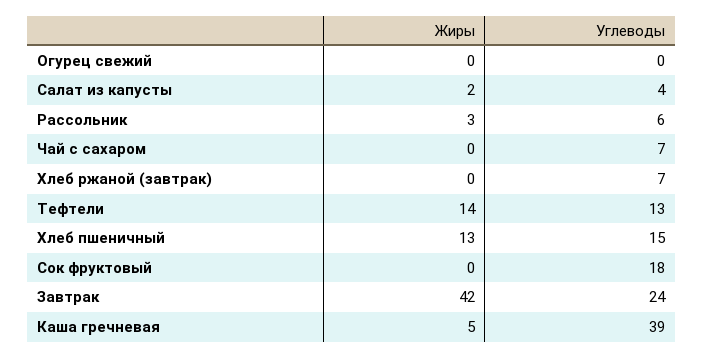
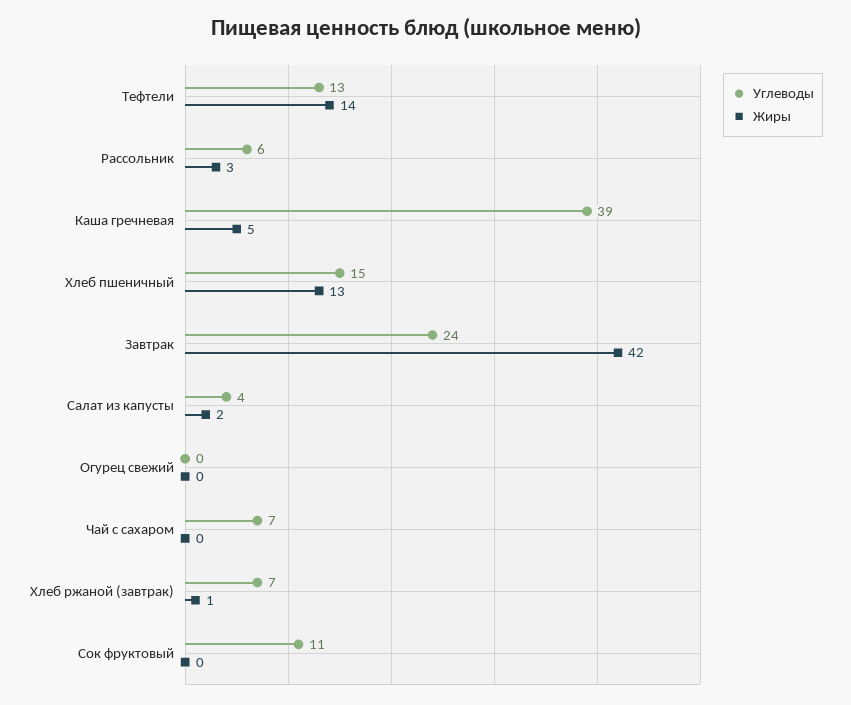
  {
    "Жиры": {
      "Огурец свежий": 0,
      "Салат из капусты": 2,
      "Рассольник": 3,
      "Чай с сахаром": 0,
-     "Хлеб ржаной (завтрак)": 0,
+     "Хлеб ржаной (завтрак)": 1,
      "Тефтели": 14,
      "Хлеб пшеничный": 13,
      "Сок фруктовый": 0,
      "Завтрак": 42,
      "Каша гречневая": 5
    },
    "Углеводы": {
      "Огурец свежий": 0,
      "Салат из капусты": 4,
      "Рассольник": 6,
      "Чай с сахаром": 7,
      "Хлеб ржаной (завтрак)": 7,
      "Тефтели": 13,
      "Хлеб пшеничный": 15,
-     "Сок фруктовый": 18,
+     "Сок фруктовый": 11,
      "Завтрак": 24,
      "Каша гречневая": 39
    }
  }

